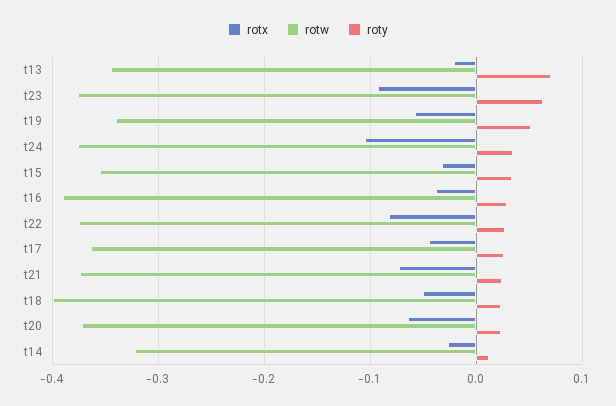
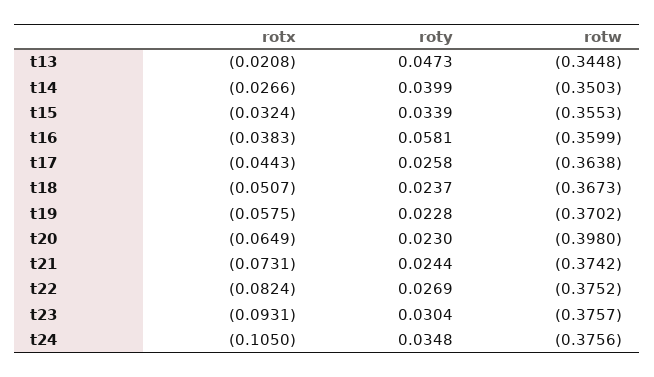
  {
    "rotx": {
      "t13": -0.0208,
      "t23": -0.0931,
      "t19": -0.0575,
      "t24": -0.105,
      "t15": -0.0324,
      "t16": -0.0383,
      "t22": -0.0824,
      "t17": -0.0443,
      "t21": -0.0731,
      "t18": -0.0507,
      "t20": -0.0649,
      "t14": -0.0266
    },
    "rotw": {
      "t13": -0.3448,
      "t23": -0.3757,
-     "t19": -0.34,
+     "t19": -0.3702,
      "t24": -0.3756,
      "t15": -0.3553,
-     "t16": -0.39,
+     "t16": -0.3599,
      "t22": -0.3752,
      "t17": -0.3638,
      "t21": -0.3742,
-     "t18": -0.4,
+     "t18": -0.3673,
-     "t20": -0.37,
+     "t20": -0.398,
-     "t14": -0.32
+     "t14": -0.3503
    },
    "roty": {
-     "t13": 0.07,
+     "t13": 0.0473,
-     "t23": 0.06,
+     "t23": 0.0304,
-     "t19": 0.05,
+     "t19": 0.0228,
      "t24": 0.0348,
      "t15": 0.0339,
-     "t16": 0.03,
+     "t16": 0.0581,
      "t22": 0.0269,
      "t17": 0.0258,
      "t21": 0.0244,
      "t18": 0.0237,
      "t20": 0.023,
-     "t14": 0.01
+     "t14": 0.0399
    }
  }

